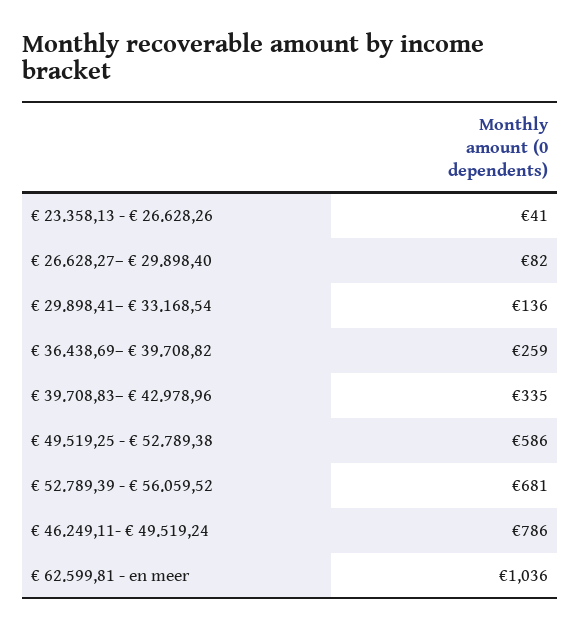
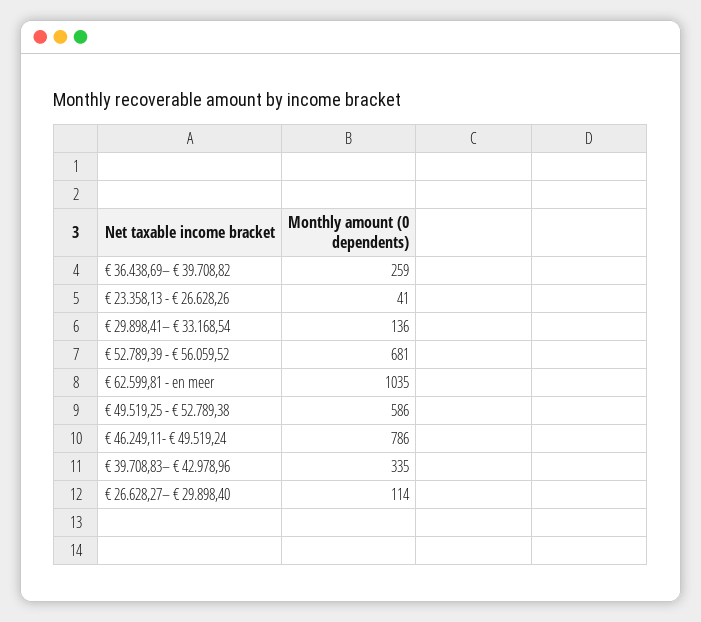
  {
    "€ 23.358,13 - € 26.628,26": 41,
-   "€ 26.628,27– € 29.898,40": 82,
+   "€ 26.628,27– € 29.898,40": 114,
    "€ 29.898,41– € 33.168,54": 136,
    "€ 36.438,69– € 39.708,82": 259,
    "€ 39.708,83– € 42.978,96": 335,
    "€ 49.519,25 - € 52.789,38": 586,
    "€ 52.789,39 - € 56.059,52": 681,
    "€ 46.249,11- € 49.519,24": 786,
-   "€ 62.599,81 - en meer": 1036
+   "€ 62.599,81 - en meer": 1035
  }

